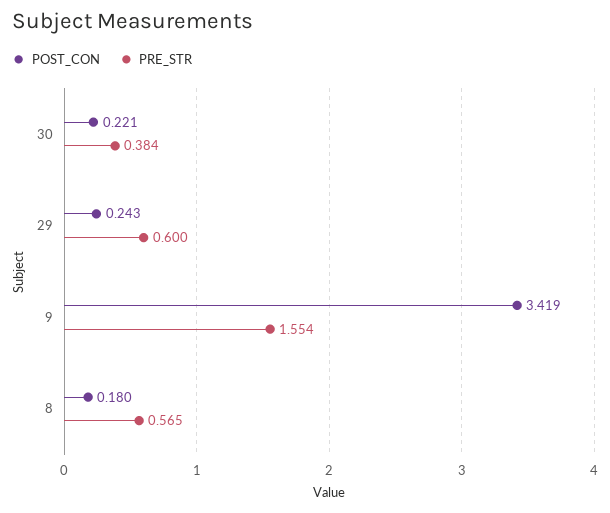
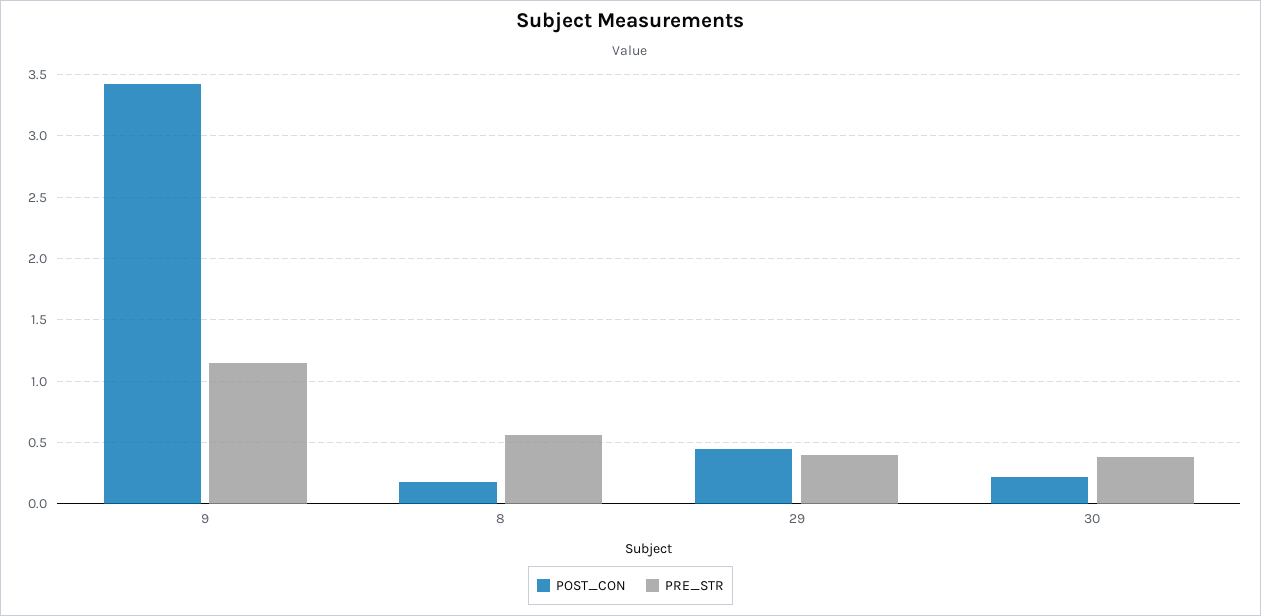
  {
    "POST_CON": {
      "30": 0.221,
-     "29": 0.243,
+     "29": 0.45,
      "9": 3.419,
      "8": 0.18
    },
    "PRE_STR": {
      "30": 0.384,
-     "29": 0.6,
+     "29": 0.4,
-     "9": 1.554,
+     "9": 1.15,
      "8": 0.565
    }
  }

